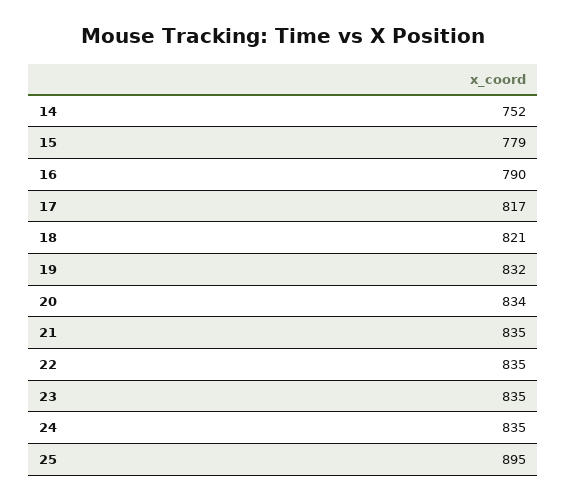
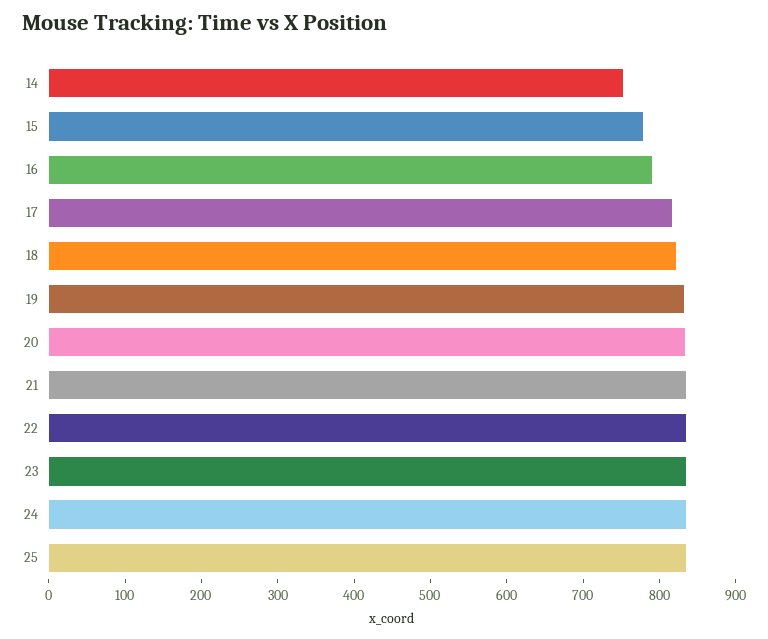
  {
    "14": 752,
    "15": 779,
    "16": 790,
    "17": 817,
    "18": 821,
    "19": 832,
    "20": 834,
    "21": 835,
    "22": 835,
    "23": 835,
    "24": 835,
-   "25": 895
+   "25": 840
  }

